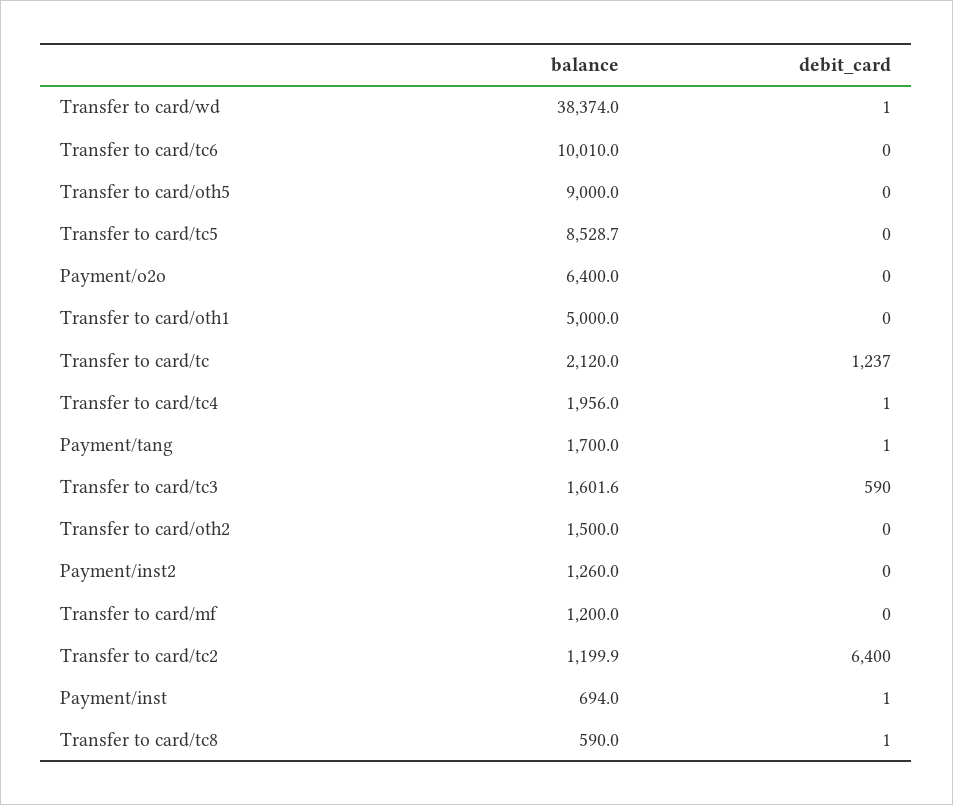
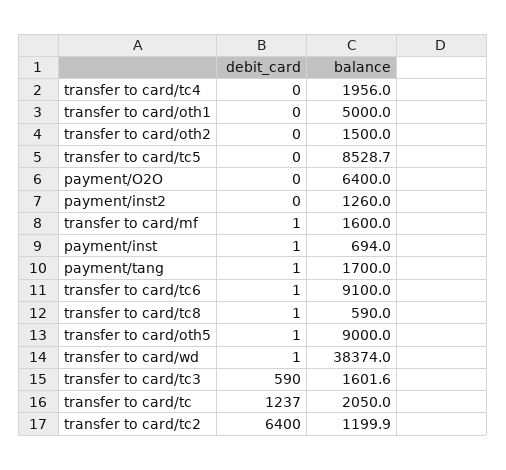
  {
    "balance": {
      "Transfer to card/wd": 38374,
-     "Transfer to card/tc6": 10010,
+     "Transfer to card/tc6": 9100,
      "Transfer to card/oth5": 9000,
      "Transfer to card/tc5": 8528.7,
      "Payment/o2o": 6400,
      "Transfer to card/oth1": 5000,
-     "Transfer to card/tc": 2120,
+     "Transfer to card/tc": 2050,
      "Transfer to card/tc4": 1956,
      "Payment/tang": 1700,
      "Transfer to card/tc3": 1601.6,
      "Transfer to card/oth2": 1500,
      "Payment/inst2": 1260,
-     "Transfer to card/mf": 1200,
+     "Transfer to card/mf": 1600,
      "Transfer to card/tc2": 1199.9,
      "Payment/inst": 694,
      "Transfer to card/tc8": 590
    },
    "debit_card": {
      "Transfer to card/wd": 1,
-     "Transfer to card/tc6": 0,
+     "Transfer to card/tc6": 1,
-     "Transfer to card/oth5": 0,
+     "Transfer to card/oth5": 1,
      "Transfer to card/tc5": 0,
      "Payment/o2o": 0,
      "Transfer to card/oth1": 0,
      "Transfer to card/tc": 1237,
-     "Transfer to card/tc4": 1,
+     "Transfer to card/tc4": 0,
      "Payment/tang": 1,
      "Transfer to card/tc3": 590,
      "Transfer to card/oth2": 0,
      "Payment/inst2": 0,
-     "Transfer to card/mf": 0,
+     "Transfer to card/mf": 1,
      "Transfer to card/tc2": 6400,
      "Payment/inst": 1,
      "Transfer to card/tc8": 1
    }
  }

